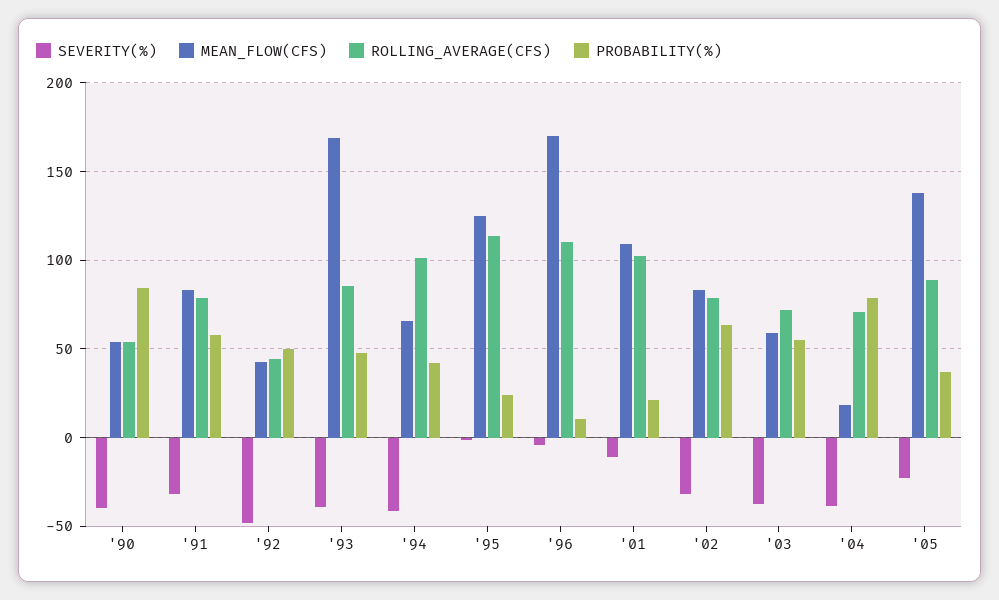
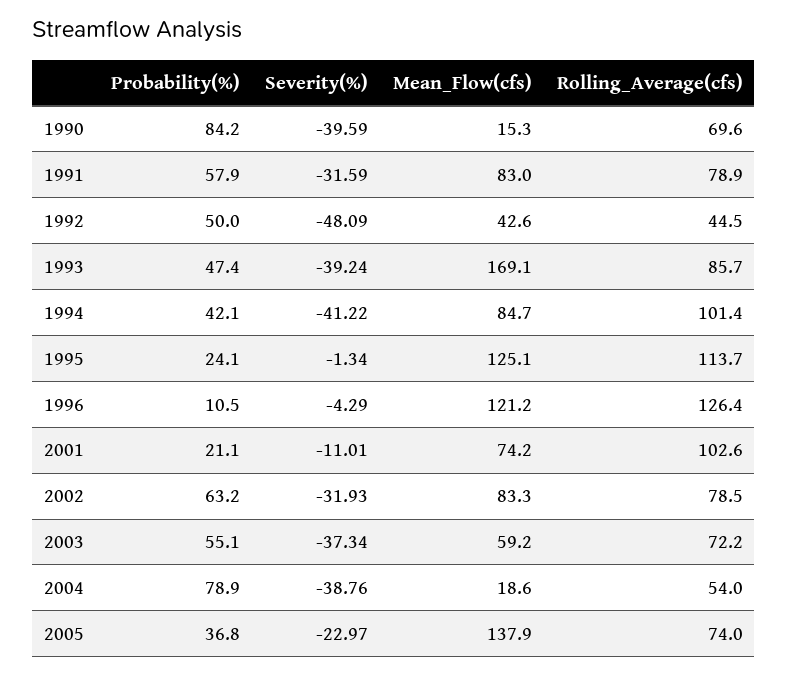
  {
    "SEVERITY(%)": {
      "'90": -39.59,
      "'91": -31.59,
      "'92": -48.09,
      "'93": -39.24,
      "'94": -41.22,
      "'95": -1.34,
      "'96": -4.29,
      "'01": -11.01,
      "'02": -31.93,
      "'03": -37.34,
      "'04": -38.76,
      "'05": -22.97
    },
    "MEAN_FLOW(CFS)": {
-     "'90": 55,
+     "'90": 15.3,
      "'91": 83,
      "'92": 42.6,
      "'93": 169.1,
-     "'94": 65,
+     "'94": 84.7,
      "'95": 125.1,
-     "'96": 170,
+     "'96": 121.2,
-     "'01": 110,
+     "'01": 74.2,
      "'02": 83.3,
      "'03": 59.2,
      "'04": 18.6,
      "'05": 137.9
    },
    "ROLLING_AVERAGE(CFS)": {
-     "'90": 55,
+     "'90": 69.6,
      "'91": 78.9,
      "'92": 44.5,
      "'93": 85.7,
      "'94": 101.4,
      "'95": 113.7,
-     "'96": 110,
+     "'96": 126.4,
      "'01": 102.6,
      "'02": 78.5,
      "'03": 72.2,
-     "'04": 70,
+     "'04": 54,
-     "'05": 90
+     "'05": 74
    },
    "PROBABILITY(%)": {
      "'90": 84.2,
      "'91": 57.9,
      "'92": 50,
      "'93": 47.4,
      "'94": 42.1,
      "'95": 24.1,
      "'96": 10.5,
      "'01": 21.1,
      "'02": 63.2,
      "'03": 55.1,
      "'04": 78.9,
      "'05": 36.8
    }
  }

